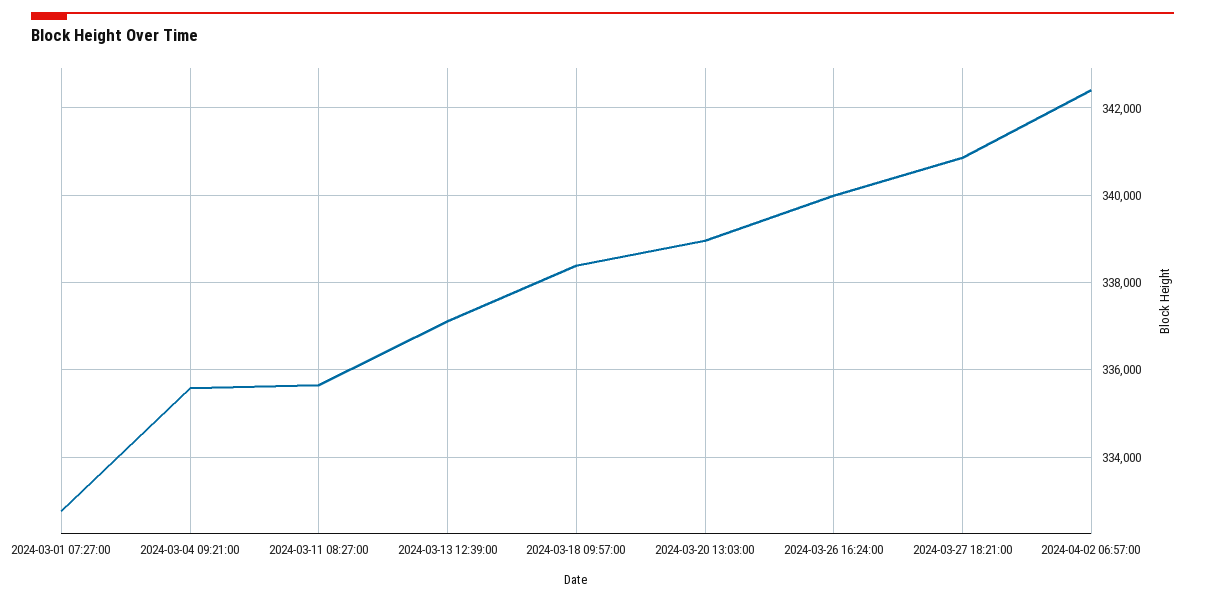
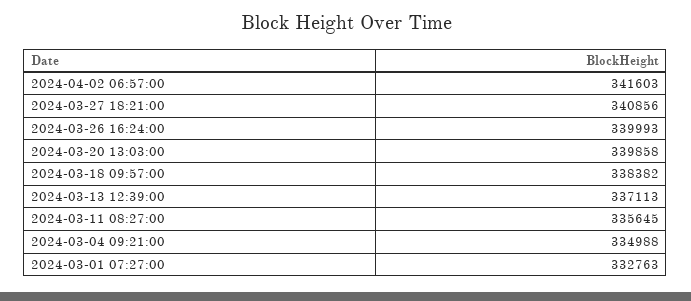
  {
    "2024-03-01 07:27:00": 332763,
-   "2024-03-04 09:21:00": 335600,
+   "2024-03-04 09:21:00": 334988,
    "2024-03-11 08:27:00": 335645,
    "2024-03-13 12:39:00": 337113,
    "2024-03-18 09:57:00": 338382,
-   "2024-03-20 13:03:00": 339000,
+   "2024-03-20 13:03:00": 339858,
    "2024-03-26 16:24:00": 339993,
    "2024-03-27 18:21:00": 340856,
-   "2024-04-02 06:57:00": 342400
+   "2024-04-02 06:57:00": 341603
  }

